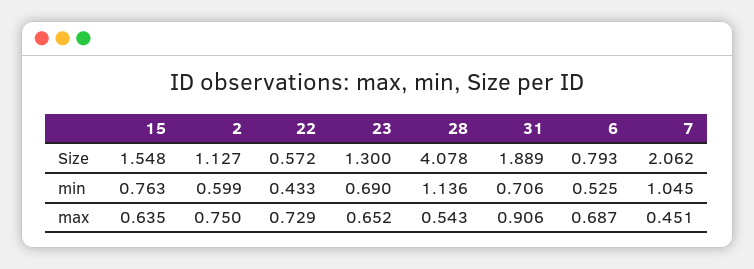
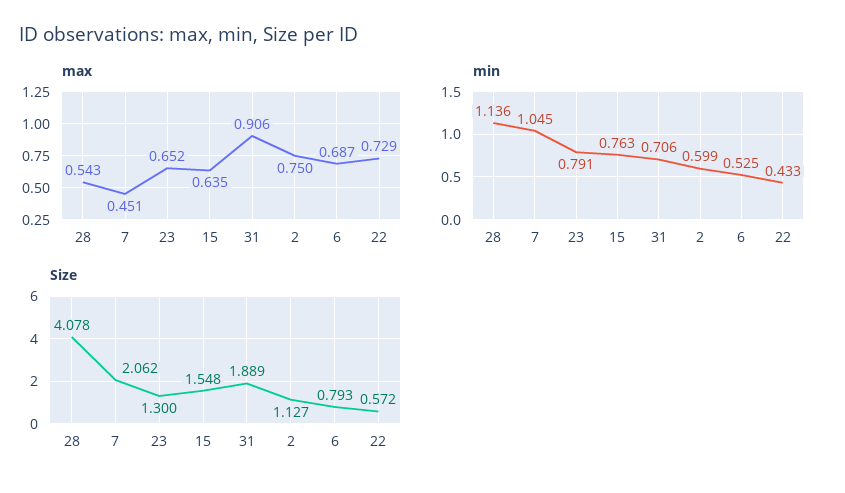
  {
    "Size": {
      "15": 1.548,
      "2": 1.127,
      "22": 0.572,
      "23": 1.3,
      "28": 4.078,
      "31": 1.889,
      "6": 0.793,
      "7": 2.062
    },
    "min": {
      "15": 0.763,
      "2": 0.599,
      "22": 0.433,
-     "23": 0.69,
+     "23": 0.791,
      "28": 1.136,
      "31": 0.706,
      "6": 0.525,
      "7": 1.045
    },
    "max": {
      "15": 0.635,
      "2": 0.75,
      "22": 0.729,
      "23": 0.652,
      "28": 0.543,
      "31": 0.906,
      "6": 0.687,
      "7": 0.451
    }
  }

